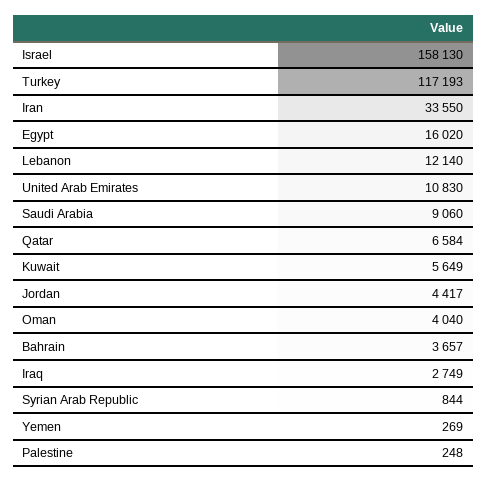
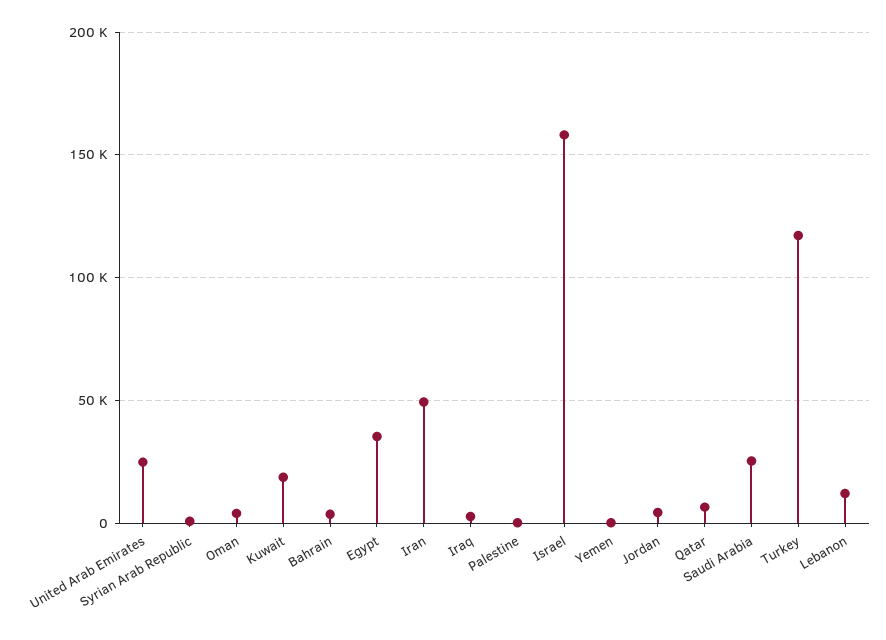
  {
    "Israel": 158130,
    "Turkey": 117193,
-   "Iran": 33550,
+   "Iran": 50000,
-   "Egypt": 16020,
+   "Egypt": 35000,
    "Lebanon": 12140,
-   "United Arab Emirates": 10830,
+   "United Arab Emirates": 25000,
-   "Saudi Arabia": 9060,
+   "Saudi Arabia": 25000,
    "Qatar": 6584,
-   "Kuwait": 5649,
+   "Kuwait": 20000,
    "Jordan": 4417,
    "Oman": 4040,
    "Bahrain": 3657,
    "Iraq": 2749,
    "Syrian Arab Republic": 844,
    "Yemen": 269,
    "Palestine": 248
  }

